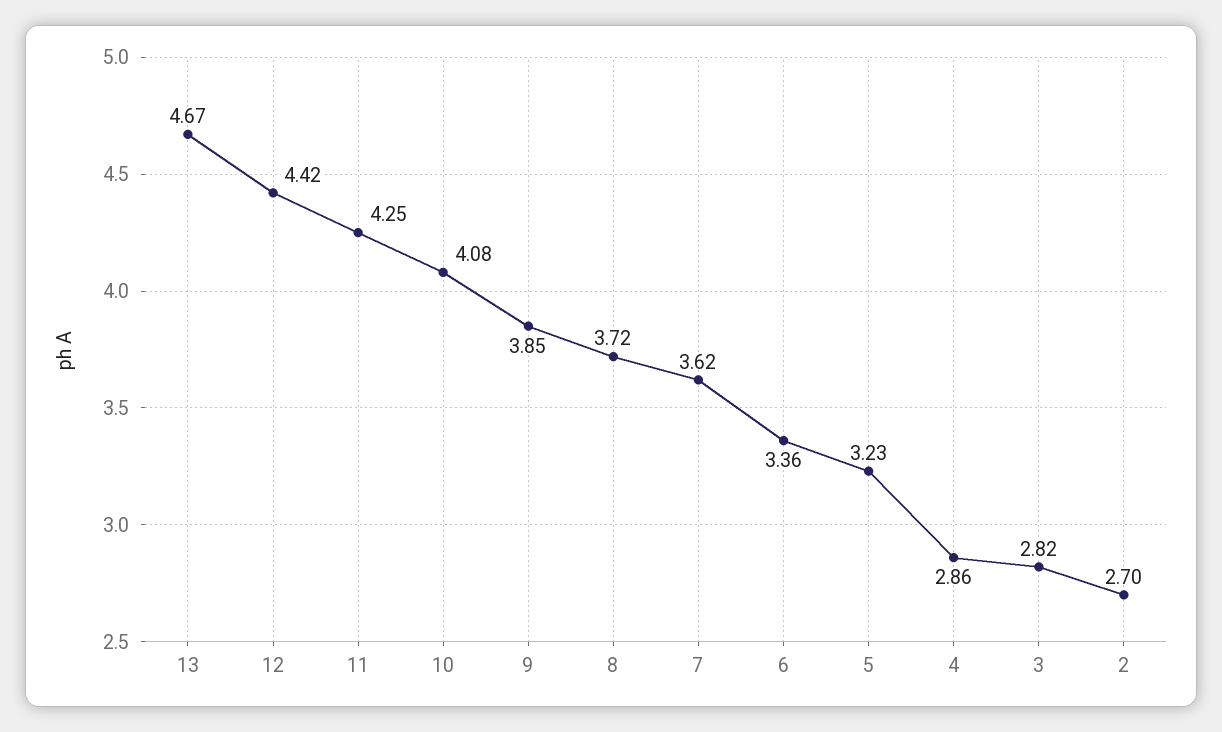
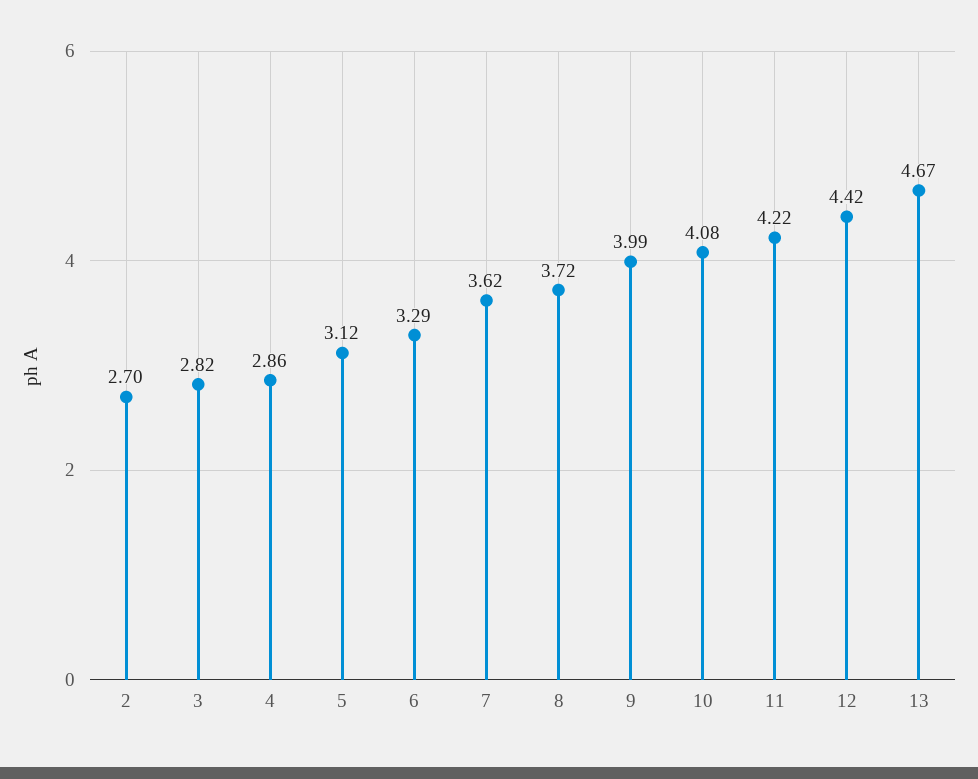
  {
    "13": 4.67,
    "12": 4.42,
-   "11": 4.25,
+   "11": 4.22,
    "10": 4.08,
-   "9": 3.85,
+   "9": 3.99,
    "8": 3.72,
    "7": 3.62,
-   "6": 3.36,
+   "6": 3.29,
-   "5": 3.23,
+   "5": 3.12,
    "4": 2.86,
    "3": 2.82,
    "2": 2.7
  }

